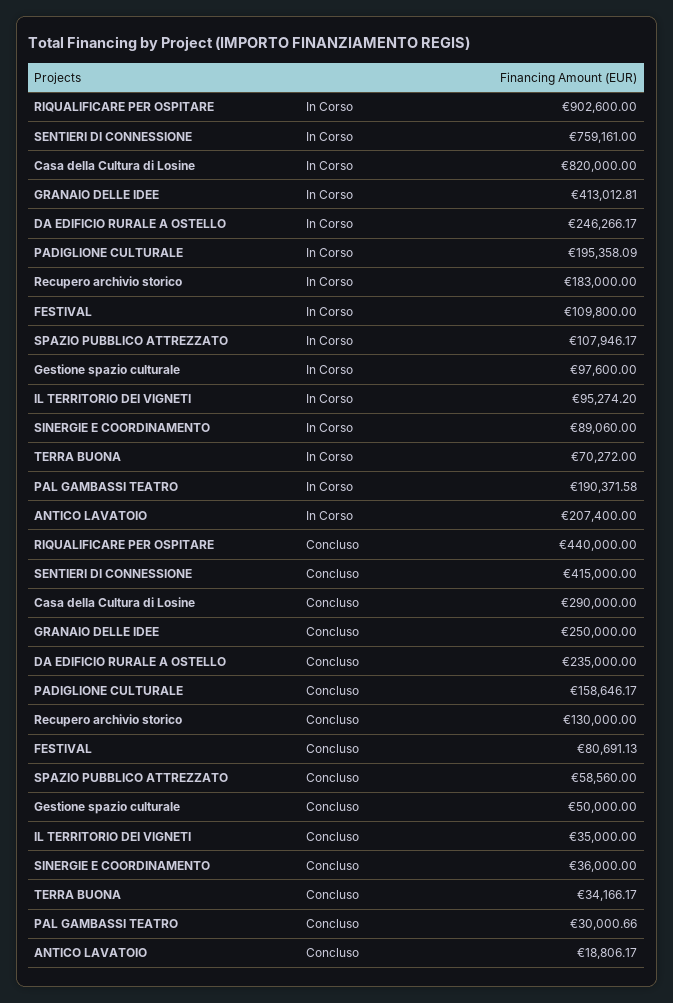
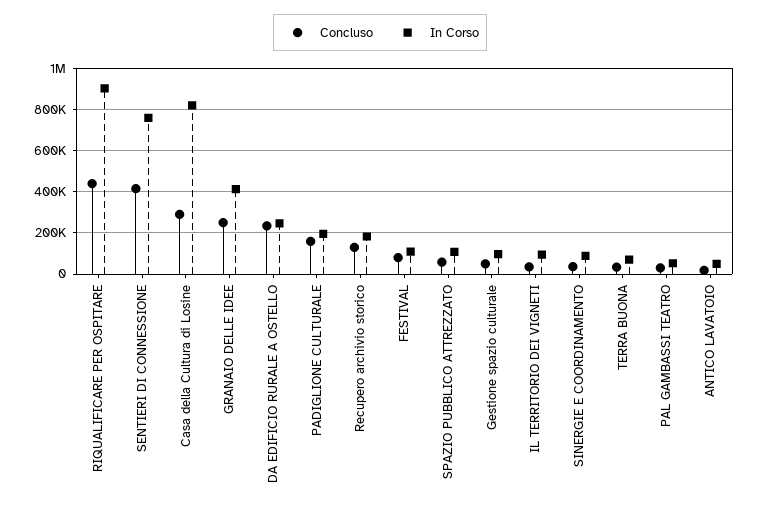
  {
    "In Corso": {
      "RIQUALIFICARE PER OSPITARE": 902600,
      "SENTIERI DI CONNESSIONE": 759161,
      "Casa della Cultura di Losine": 820000,
      "GRANAIO DELLE IDEE": 413012.81,
      "DA EDIFICIO RURALE A OSTELLO": 246266.17,
      "PADIGLIONE CULTURALE": 195358.09,
      "Recupero archivio storico": 183000,
      "FESTIVAL": 109800,
      "SPAZIO PUBBLICO ATTREZZATO": 107946.17,
      "Gestione spazio culturale": 97600,
      "IL TERRITORIO DEI VIGNETI": 95274.2,
      "SINERGIE E COORDINAMENTO": 89060,
      "TERRA BUONA": 70272,
-     "PAL GAMBASSI TEATRO": 190371.58,
+     "PAL GAMBASSI TEATRO": 50000,
-     "ANTICO LAVATOIO": 207400
+     "ANTICO LAVATOIO": 50000
    },
    "Concluso": {
      "RIQUALIFICARE PER OSPITARE": 440000,
      "SENTIERI DI CONNESSIONE": 415000,
      "Casa della Cultura di Losine": 290000,
      "GRANAIO DELLE IDEE": 250000,
      "DA EDIFICIO RURALE A OSTELLO": 235000,
      "PADIGLIONE CULTURALE": 158646.17,
      "Recupero archivio storico": 130000,
      "FESTIVAL": 80691.13,
      "SPAZIO PUBBLICO ATTREZZATO": 58560,
      "Gestione spazio culturale": 50000,
      "IL TERRITORIO DEI VIGNETI": 35000,
      "SINERGIE E COORDINAMENTO": 36000,
      "TERRA BUONA": 34166.17,
      "PAL GAMBASSI TEATRO": 30000.66,
      "ANTICO LAVATOIO": 18806.17
    }
  }

